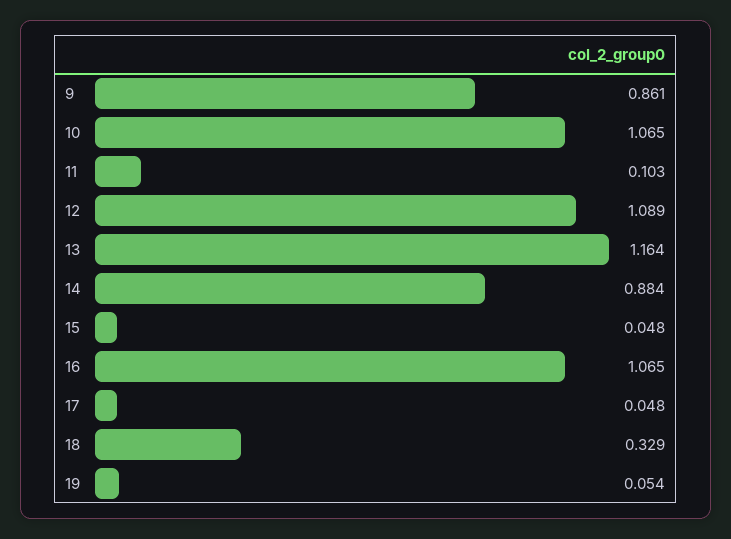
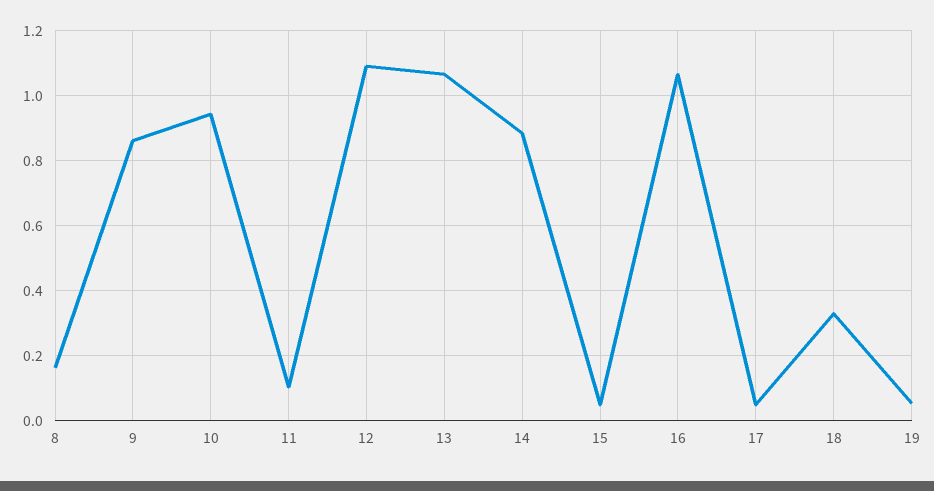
  {
    "9": 0.861,
-   "10": 1.065,
+   "10": 0.94,
    "11": 0.103,
    "12": 1.089,
-   "13": 1.164,
+   "13": 1.06,
    "14": 0.884,
    "15": 0.048,
    "16": 1.065,
    "17": 0.048,
    "18": 0.329,
-   "19": 0.054
+   "19": 0.054,
+   "8": 0.16
  }

